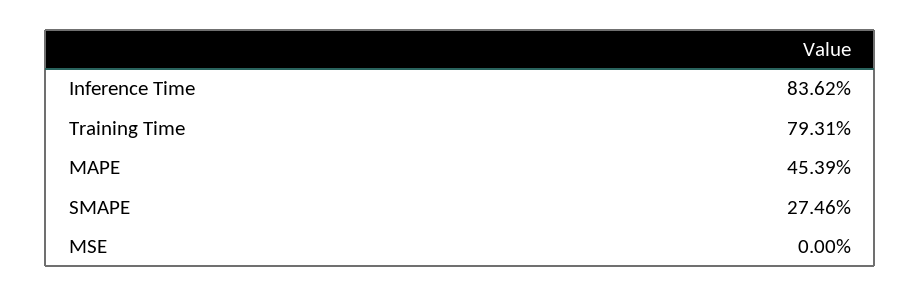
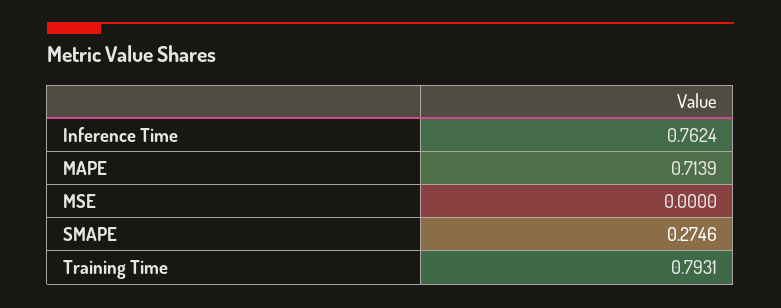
  {
-   "Inference Time": 0.8362,
+   "Inference Time": 0.7624,
    "Training Time": 0.7931,
-   "MAPE": 0.4539,
+   "MAPE": 0.7139,
    "SMAPE": 0.2746,
    "MSE": 0
  }

